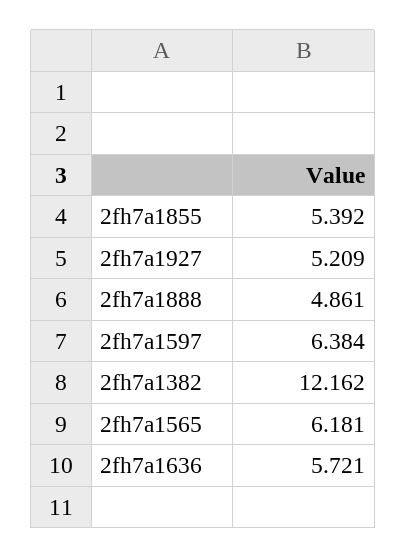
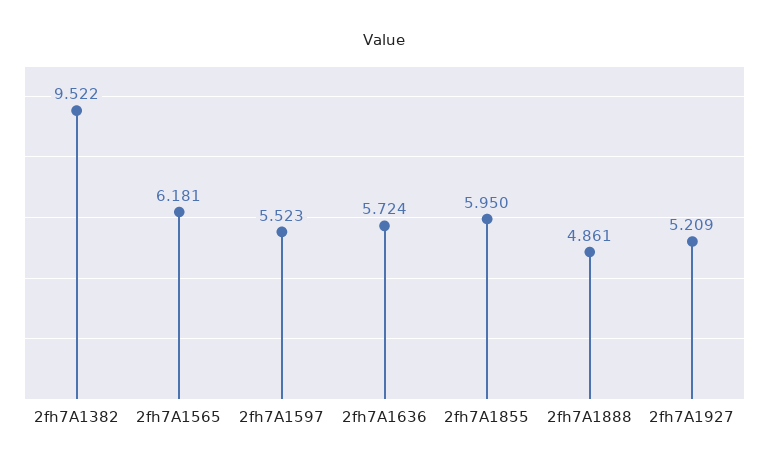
  {
-   "2fh7a1855": 5.392,
+   "2fh7a1855": 5.95,
    "2fh7a1927": 5.209,
    "2fh7a1888": 4.861,
-   "2fh7a1597": 6.384,
+   "2fh7a1597": 5.523,
-   "2fh7a1382": 12.162,
+   "2fh7a1382": 9.522,
    "2fh7a1565": 6.181,
-   "2fh7a1636": 5.721
+   "2fh7a1636": 5.724
  }

